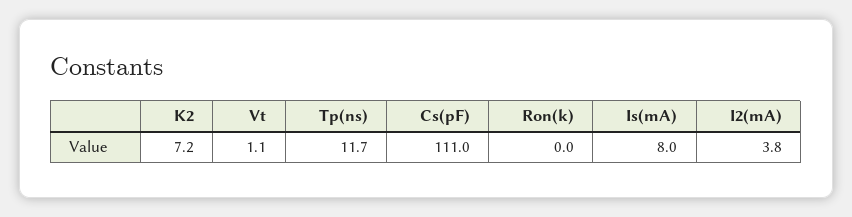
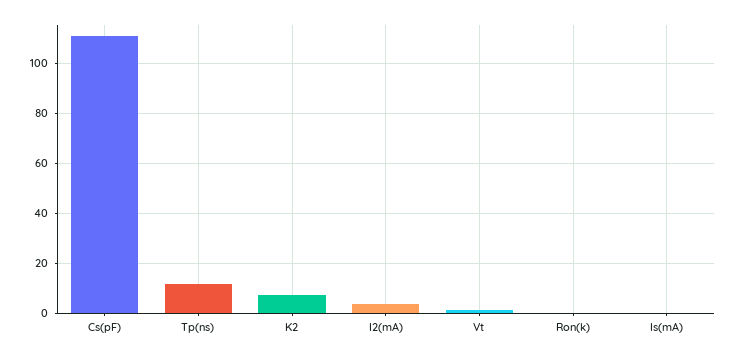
  {
    "K2": 7.2,
    "Vt": 1.1,
    "Tp(ns)": 11.7,
    "Cs(pF)": 111,
    "Ron(k)": 0,
-   "Is(mA)": 8,
+   "Is(mA)": 0,
    "I2(mA)": 3.8
  }

